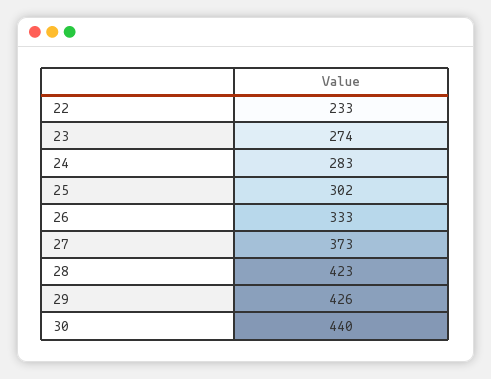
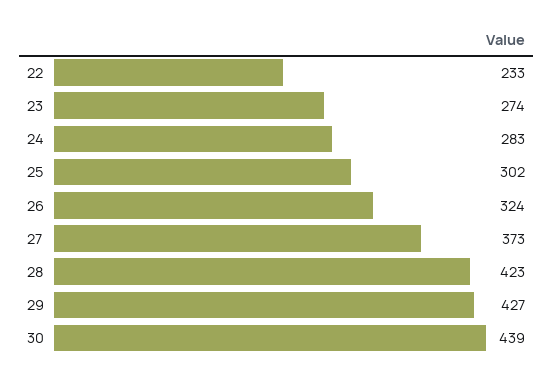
  {
    "22": 233,
    "23": 274,
    "24": 283,
    "25": 302,
-   "26": 333,
+   "26": 324,
    "27": 373,
    "28": 423,
-   "29": 426,
+   "29": 427,
-   "30": 440
+   "30": 439
  }

